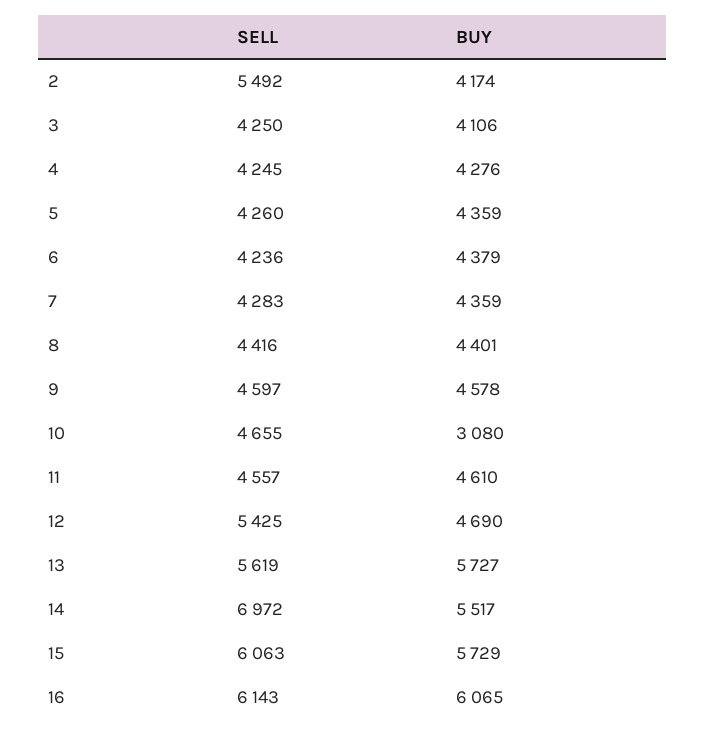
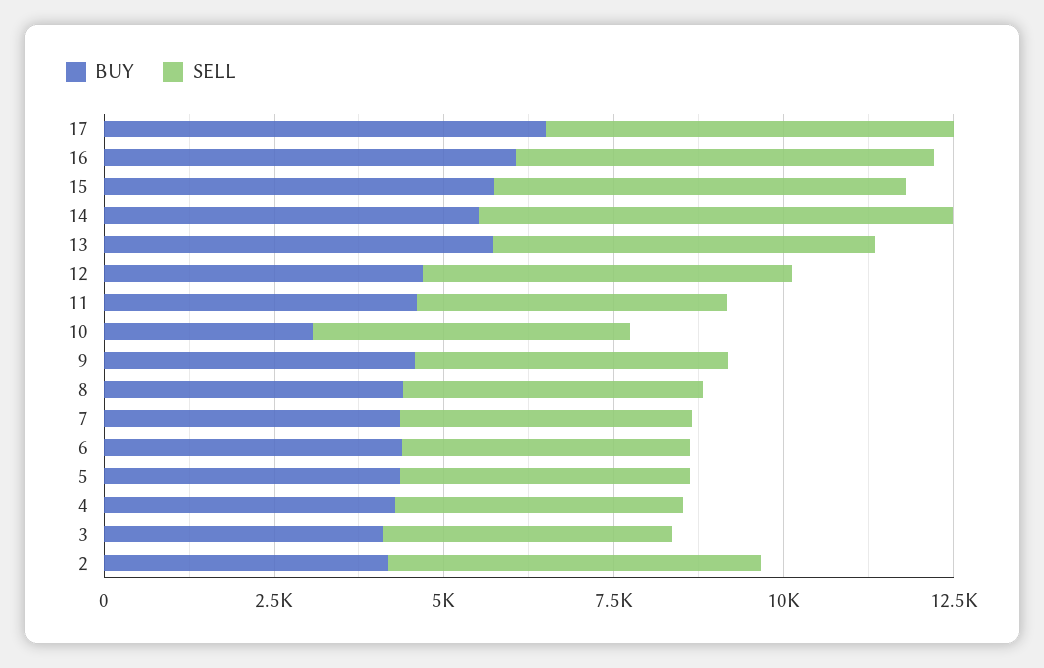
  {
    "SELL": {
      "2": 5492,
      "3": 4250,
      "4": 4245,
      "5": 4260,
      "6": 4236,
      "7": 4283,
      "8": 4416,
      "9": 4597,
      "10": 4655,
      "11": 4557,
      "12": 5425,
      "13": 5619,
      "14": 6972,
      "15": 6063,
-     "16": 6143
+     "16": 6143,
+     "17": 6000
    },
    "BUY": {
      "2": 4174,
      "3": 4106,
      "4": 4276,
      "5": 4359,
      "6": 4379,
      "7": 4359,
      "8": 4401,
      "9": 4578,
      "10": 3080,
      "11": 4610,
      "12": 4690,
      "13": 5727,
      "14": 5517,
      "15": 5729,
-     "16": 6065
+     "16": 6065,
+     "17": 6500
    }
  }

